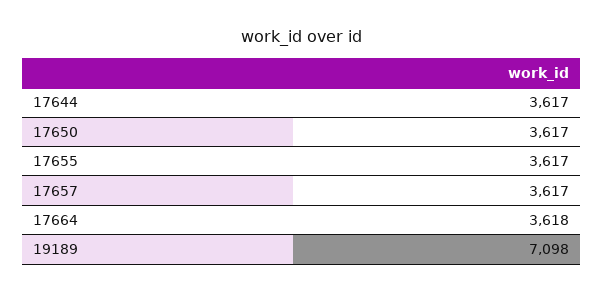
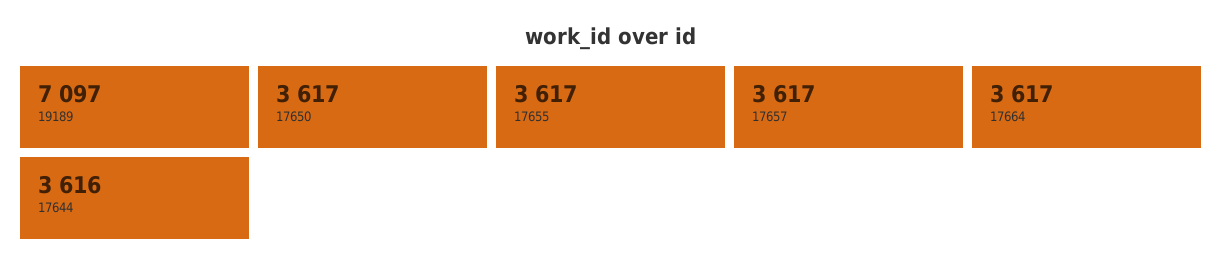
  {
-   "17644": 3617,
+   "17644": 3616,
    "17650": 3617,
    "17655": 3617,
    "17657": 3617,
-   "17664": 3618,
+   "17664": 3617,
-   "19189": 7098
+   "19189": 7097
  }

